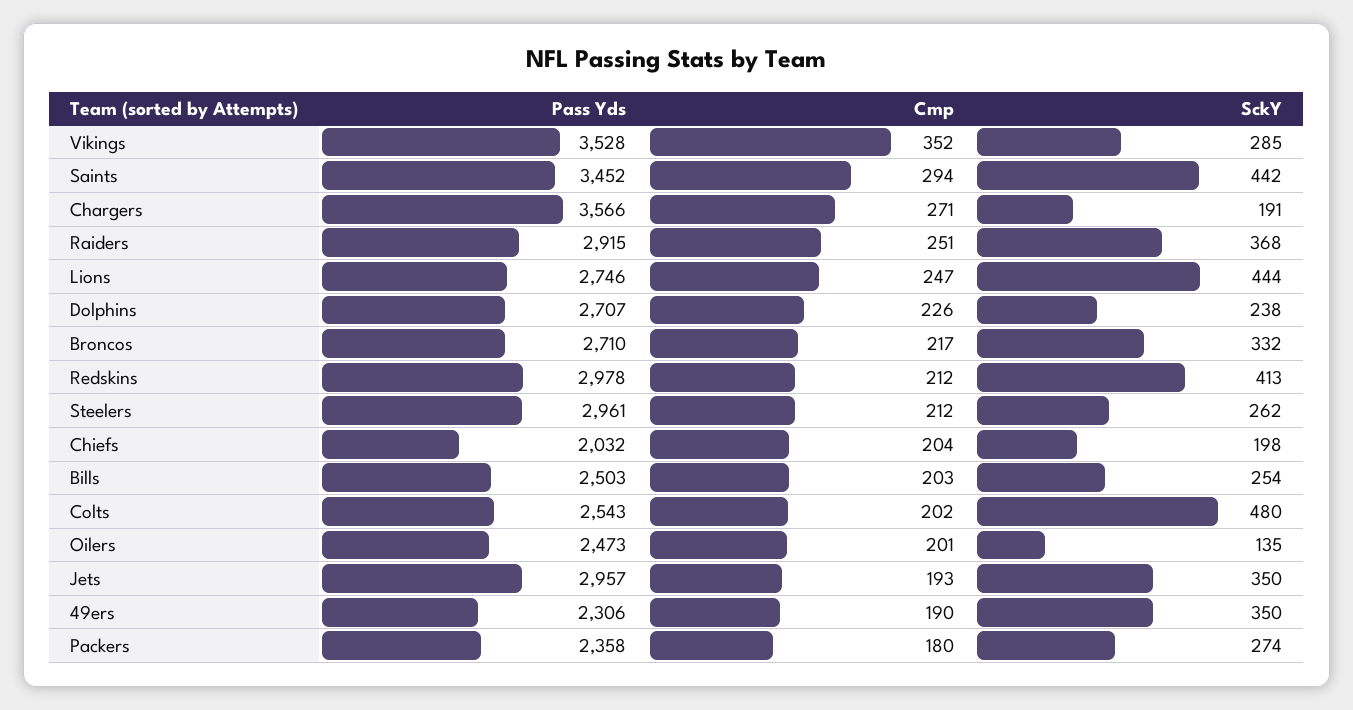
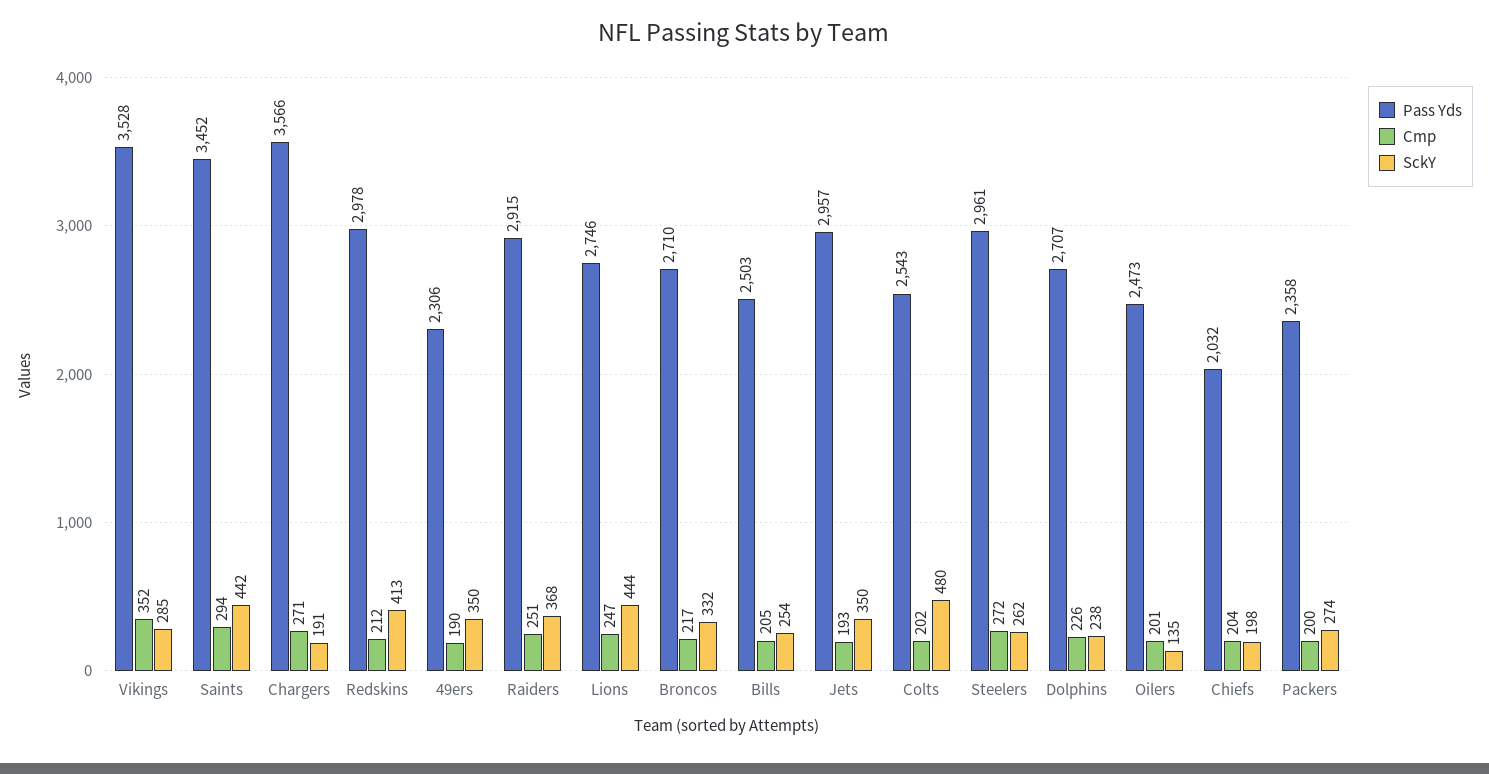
  {
    "Pass Yds": {
      "Vikings": 3528,
      "Saints": 3452,
      "Chargers": 3566,
      "Raiders": 2915,
      "Lions": 2746,
      "Dolphins": 2707,
      "Broncos": 2710,
      "Redskins": 2978,
      "Steelers": 2961,
      "Chiefs": 2032,
      "Bills": 2503,
      "Colts": 2543,
      "Oilers": 2473,
      "Jets": 2957,
      "49ers": 2306,
      "Packers": 2358
    },
    "Cmp": {
      "Vikings": 352,
      "Saints": 294,
      "Chargers": 271,
      "Raiders": 251,
      "Lions": 247,
      "Dolphins": 226,
      "Broncos": 217,
      "Redskins": 212,
-     "Steelers": 212,
+     "Steelers": 272,
      "Chiefs": 204,
-     "Bills": 203,
+     "Bills": 205,
      "Colts": 202,
      "Oilers": 201,
      "Jets": 193,
      "49ers": 190,
-     "Packers": 180
+     "Packers": 200
    },
    "SckY": {
      "Vikings": 285,
      "Saints": 442,
      "Chargers": 191,
      "Raiders": 368,
      "Lions": 444,
      "Dolphins": 238,
      "Broncos": 332,
      "Redskins": 413,
      "Steelers": 262,
      "Chiefs": 198,
      "Bills": 254,
      "Colts": 480,
      "Oilers": 135,
      "Jets": 350,
      "49ers": 350,
      "Packers": 274
    }
  }

